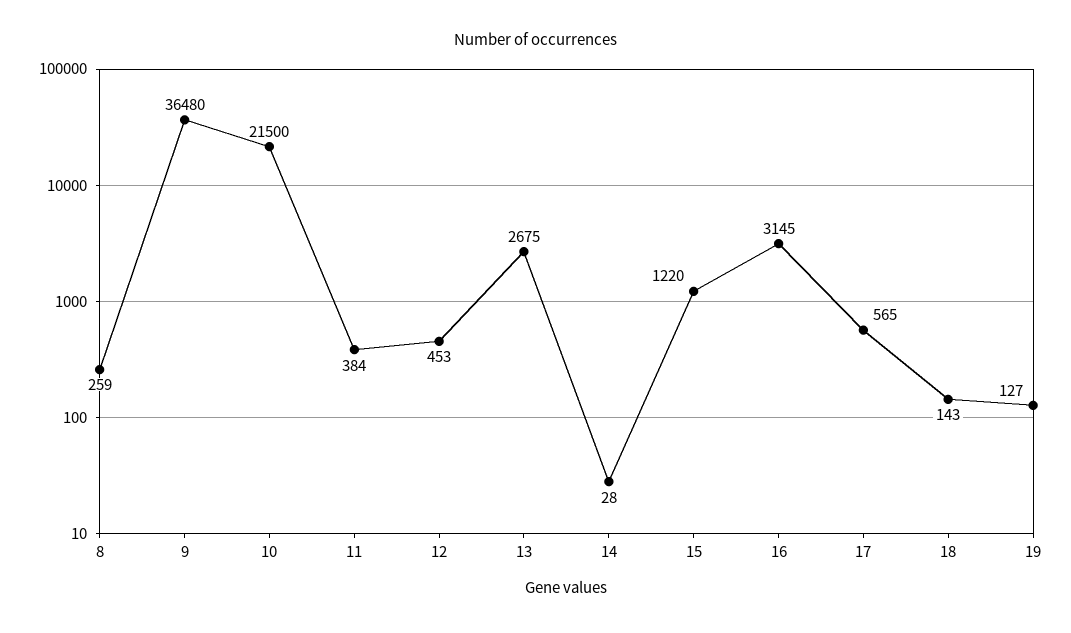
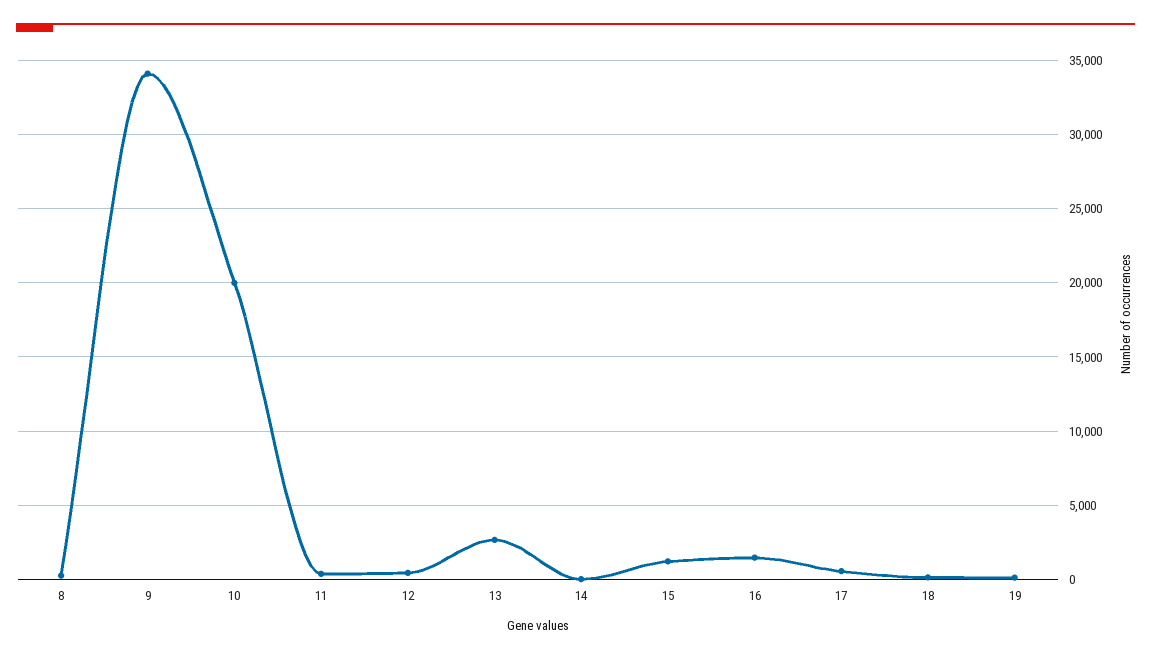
  {
    "8": 259,
-   "9": 36480,
+   "9": 34000,
-   "10": 21500,
+   "10": 20000,
    "11": 384,
    "12": 453,
    "13": 2675,
    "14": 28,
    "15": 1220,
-   "16": 3145,
+   "16": 1500,
    "17": 565,
    "18": 143,
    "19": 127
  }

